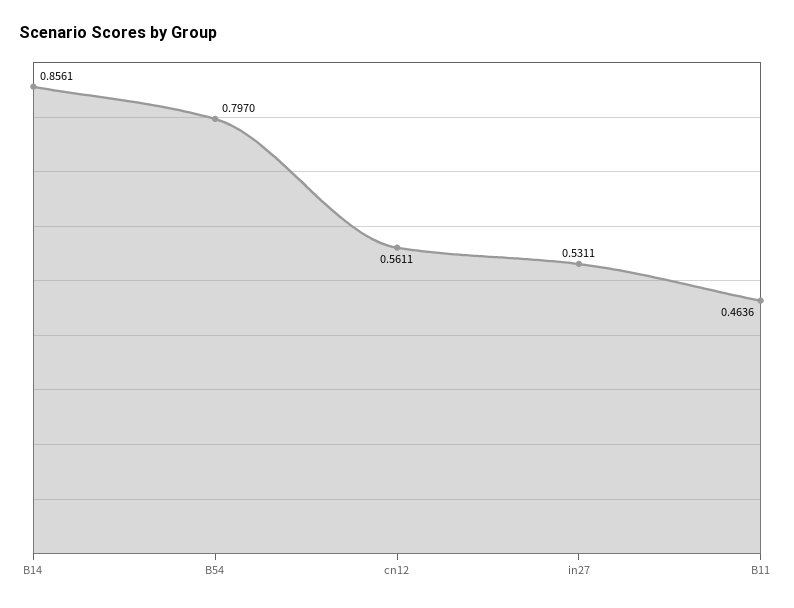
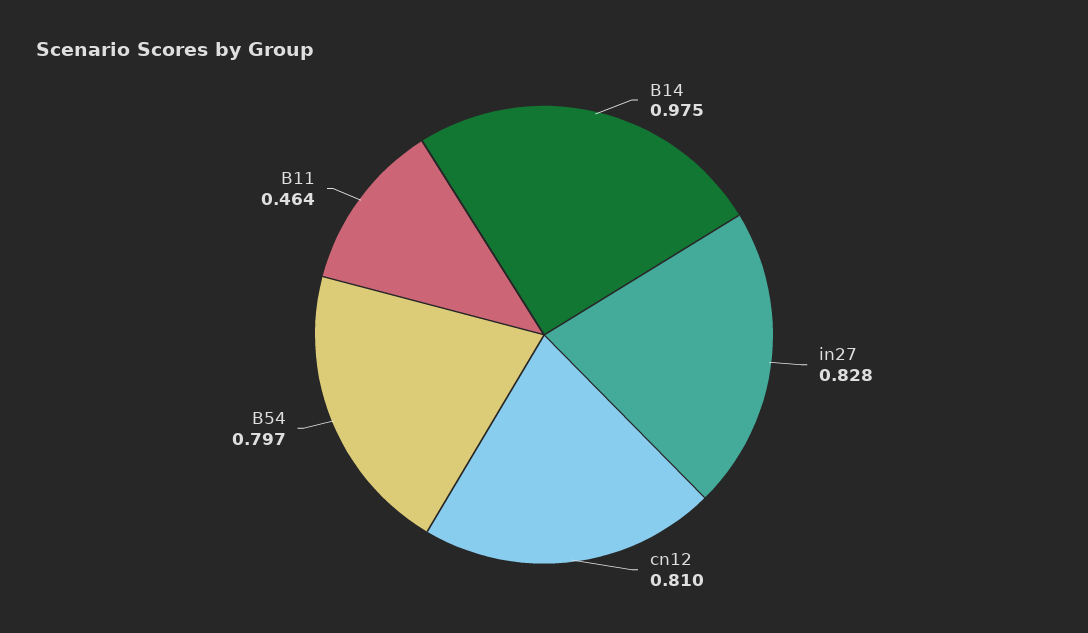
  {
-   "B14": 0.8561,
+   "B14": 0.975,
    "B54": 0.797,
-   "cn12": 0.5611,
+   "cn12": 0.81,
-   "in27": 0.5311,
+   "in27": 0.828,
    "B11": 0.4636
  }

